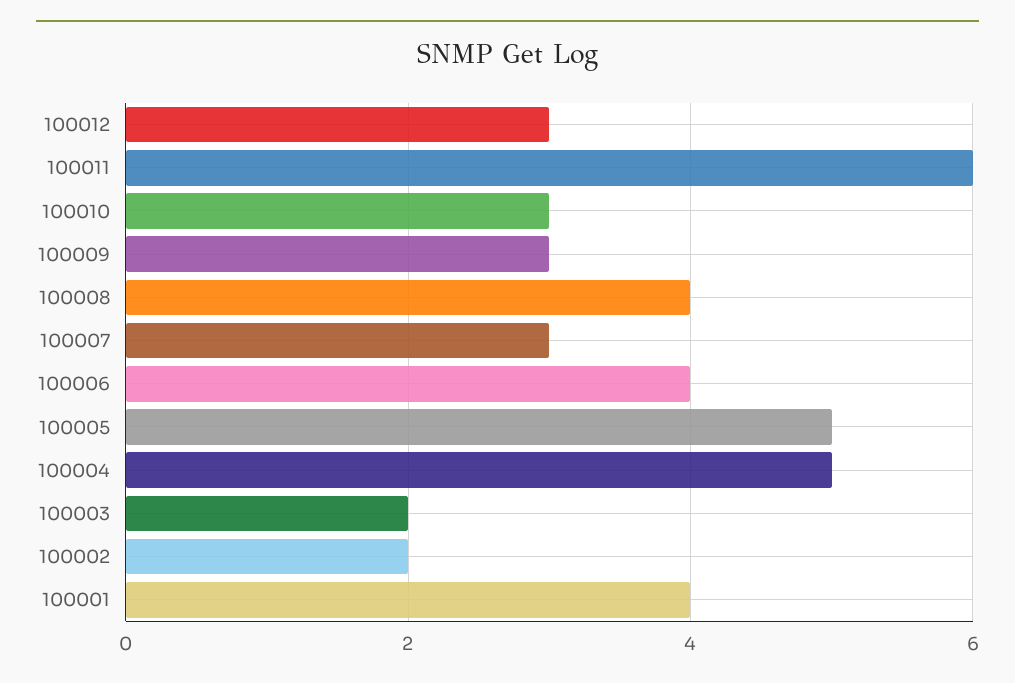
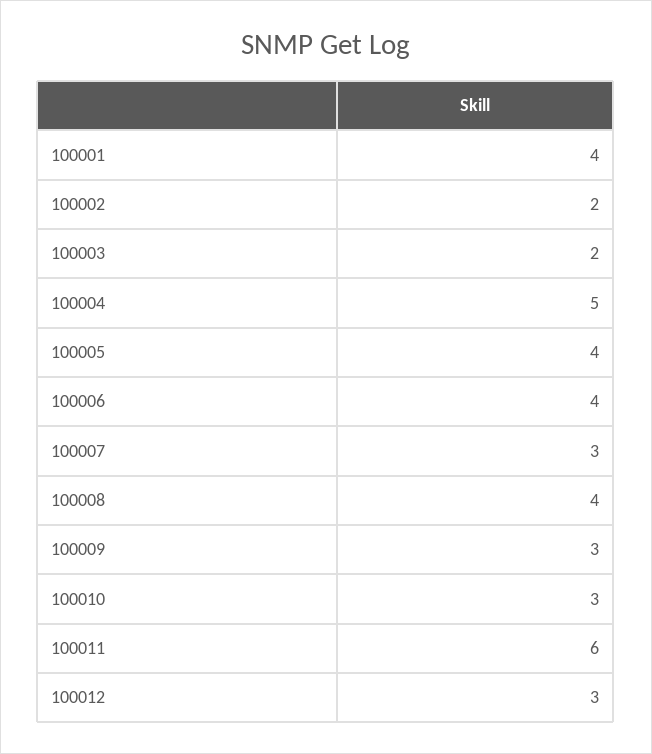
  {
    "100012": 3,
    "100011": 6,
    "100010": 3,
    "100009": 3,
    "100008": 4,
    "100007": 3,
    "100006": 4,
-   "100005": 5,
+   "100005": 4,
    "100004": 5,
    "100003": 2,
    "100002": 2,
    "100001": 4
  }

